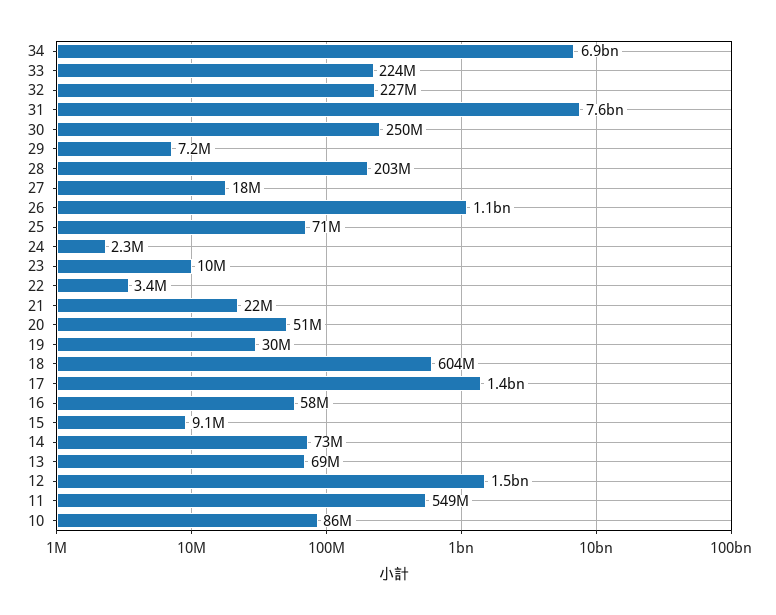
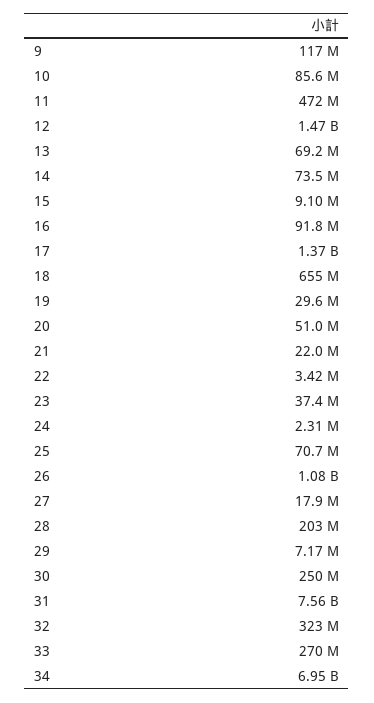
  {
    "34": 6950000000,
-   "33": 224000000,
+   "33": 270000000,
-   "32": 227000000,
+   "32": 323000000,
    "31": 7560000000,
    "30": 250000000,
    "29": 7170000,
    "28": 203000000,
    "27": 17900000,
    "26": 1080000000,
    "25": 70700000,
    "24": 2310000,
-   "23": 10000000,
+   "23": 37400000,
    "22": 3420000,
    "21": 22000000,
    "20": 51000000,
    "19": 29600000,
-   "18": 604000000,
+   "18": 655000000,
    "17": 1370000000,
-   "16": 58000000,
+   "16": 91800000,
    "15": 9100000,
    "14": 73500000,
    "13": 69200000,
    "12": 1470000000,
-   "11": 549000000,
+   "11": 472000000,
-   "10": 85600000
+   "10": 85600000,
+   "9": 117000000
  }

